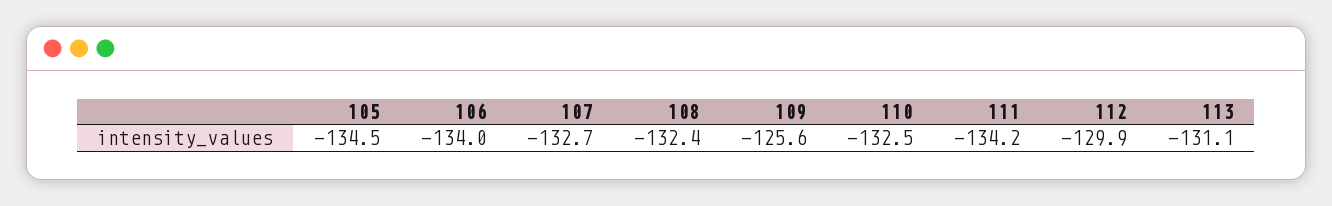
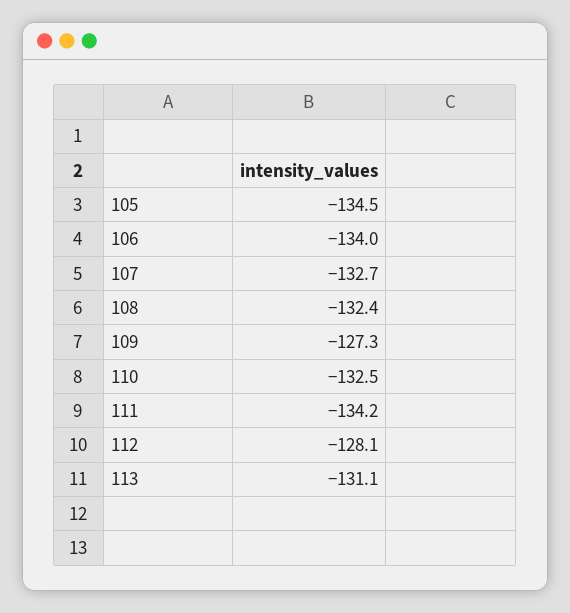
  {
    "105": -134.5,
    "106": -134,
    "107": -132.7,
    "108": -132.4,
-   "109": -125.6,
+   "109": -127.3,
    "110": -132.5,
    "111": -134.2,
-   "112": -129.9,
+   "112": -128.1,
    "113": -131.1
  }

